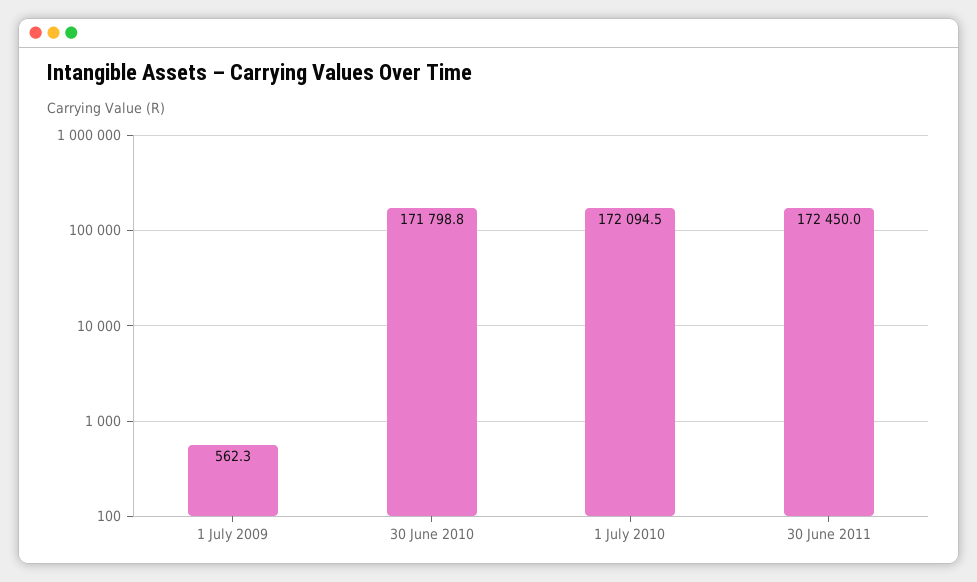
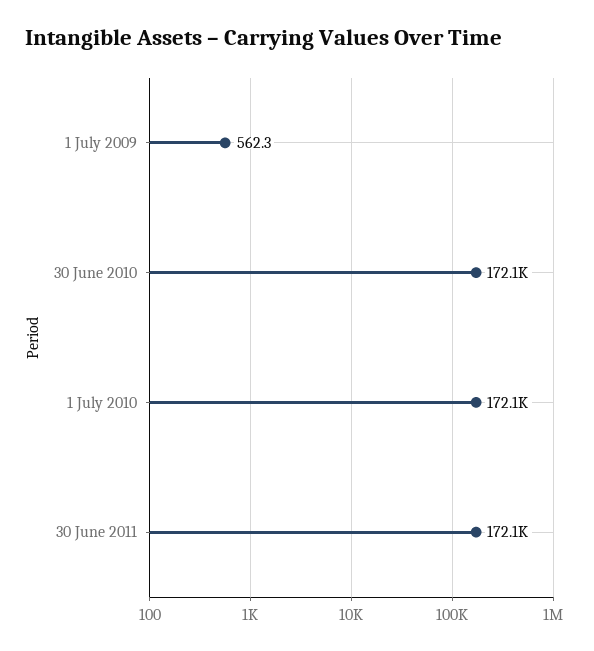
  {
    "1 July 2009": 562.3,
-   "30 June 2010": 171798.8,
+   "30 June 2010": 172100,
    "1 July 2010": 172094.5,
-   "30 June 2011": 172450
+   "30 June 2011": 172100
  }

